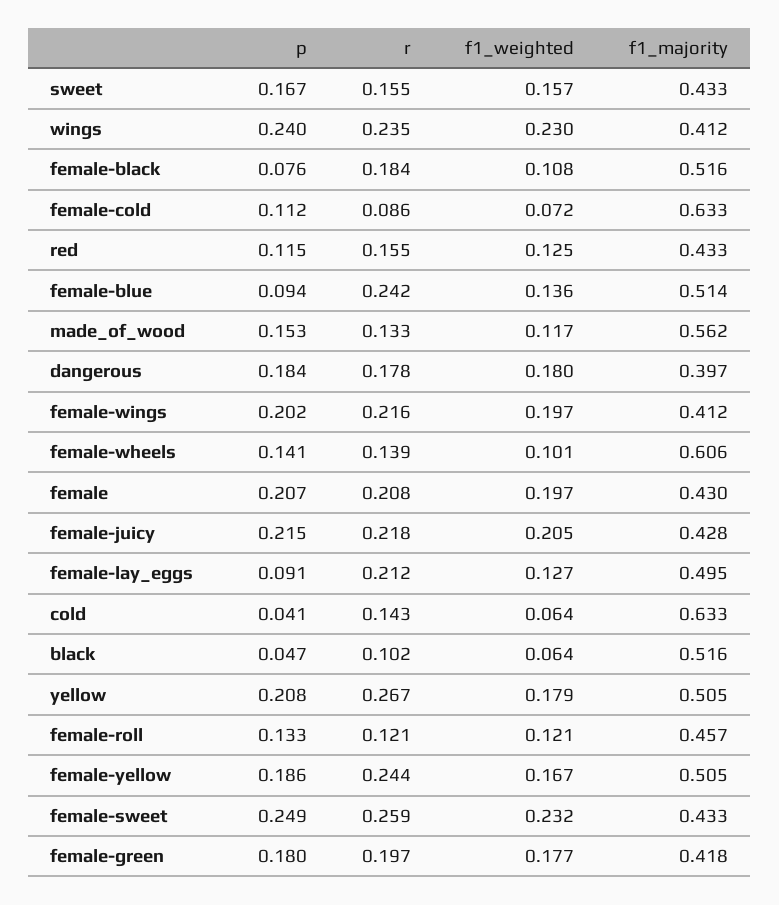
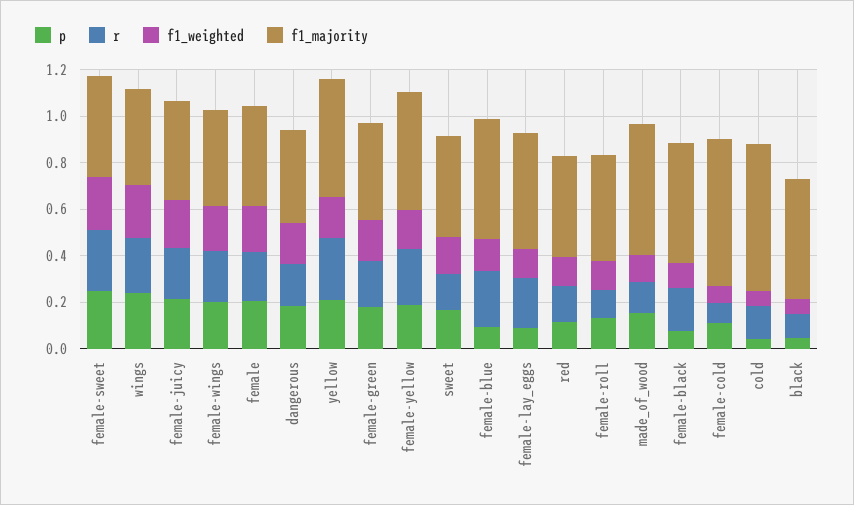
  {
    "p": {
      "sweet": 0.167,
      "wings": 0.24,
      "female-black": 0.076,
      "female-cold": 0.112,
      "red": 0.115,
      "female-blue": 0.094,
      "made_of_wood": 0.153,
      "dangerous": 0.184,
      "female-wings": 0.202,
-     "female-wheels": 0.141,
      "female": 0.207,
      "female-juicy": 0.215,
      "female-lay_eggs": 0.091,
      "cold": 0.041,
      "black": 0.047,
      "yellow": 0.208,
      "female-roll": 0.133,
      "female-yellow": 0.186,
      "female-sweet": 0.249,
      "female-green": 0.18
    },
    "r": {
      "sweet": 0.155,
      "wings": 0.235,
      "female-black": 0.184,
      "female-cold": 0.086,
      "red": 0.155,
      "female-blue": 0.242,
      "made_of_wood": 0.133,
      "dangerous": 0.178,
      "female-wings": 0.216,
-     "female-wheels": 0.139,
      "female": 0.208,
      "female-juicy": 0.218,
      "female-lay_eggs": 0.212,
      "cold": 0.143,
      "black": 0.102,
      "yellow": 0.267,
      "female-roll": 0.121,
      "female-yellow": 0.244,
      "female-sweet": 0.259,
      "female-green": 0.197
    },
    "f1_weighted": {
      "sweet": 0.157,
      "wings": 0.23,
      "female-black": 0.108,
      "female-cold": 0.072,
      "red": 0.125,
      "female-blue": 0.136,
      "made_of_wood": 0.117,
      "dangerous": 0.18,
      "female-wings": 0.197,
-     "female-wheels": 0.101,
      "female": 0.197,
      "female-juicy": 0.205,
      "female-lay_eggs": 0.127,
      "cold": 0.064,
      "black": 0.064,
      "yellow": 0.179,
      "female-roll": 0.121,
      "female-yellow": 0.167,
      "female-sweet": 0.232,
      "female-green": 0.177
    },
    "f1_majority": {
      "sweet": 0.433,
      "wings": 0.412,
      "female-black": 0.516,
      "female-cold": 0.633,
      "red": 0.433,
      "female-blue": 0.514,
      "made_of_wood": 0.562,
      "dangerous": 0.397,
      "female-wings": 0.412,
-     "female-wheels": 0.606,
      "female": 0.43,
      "female-juicy": 0.428,
      "female-lay_eggs": 0.495,
      "cold": 0.633,
      "black": 0.516,
      "yellow": 0.505,
      "female-roll": 0.457,
      "female-yellow": 0.505,
      "female-sweet": 0.433,
      "female-green": 0.418
    }
  }

